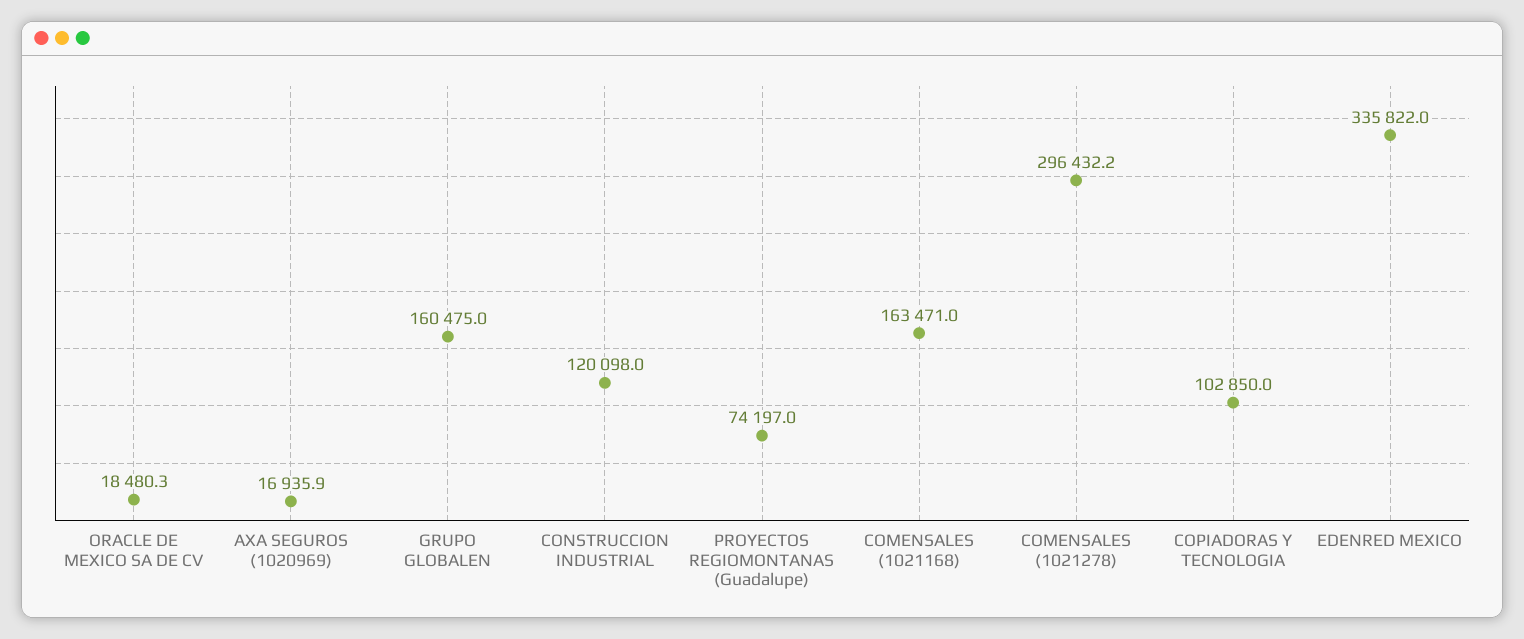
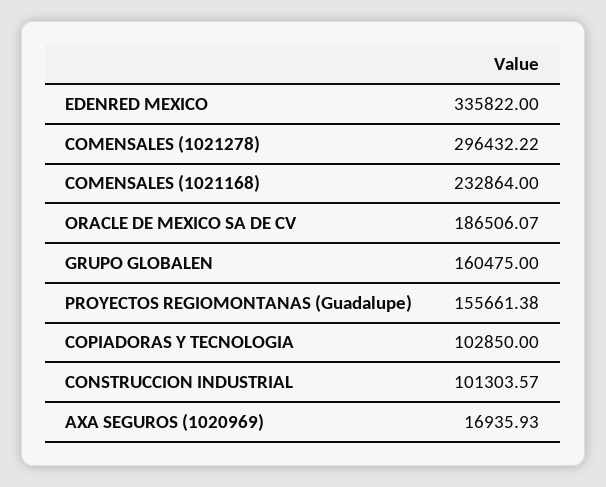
  {
-   "ORACLE DE MEXICO SA DE CV": 18480.3,
+   "ORACLE DE MEXICO SA DE CV": 186506.07,
    "AXA SEGUROS (1020969)": 16935.93,
    "GRUPO GLOBALEN": 160475,
-   "CONSTRUCCION INDUSTRIAL": 120098,
+   "CONSTRUCCION INDUSTRIAL": 101303.57,
-   "PROYECTOS REGIOMONTANAS (Guadalupe)": 74197,
+   "PROYECTOS REGIOMONTANAS (Guadalupe)": 155661.38,
-   "COMENSALES (1021168)": 163471,
+   "COMENSALES (1021168)": 232864,
    "COMENSALES (1021278)": 296432.22,
    "COPIADORAS Y TECNOLOGIA": 102850,
    "EDENRED MEXICO": 335822
  }

